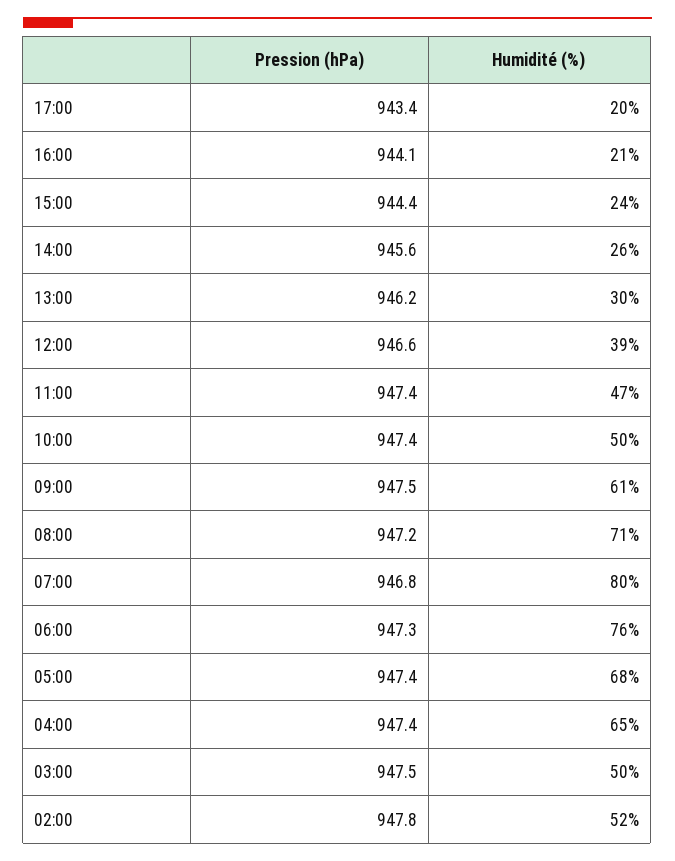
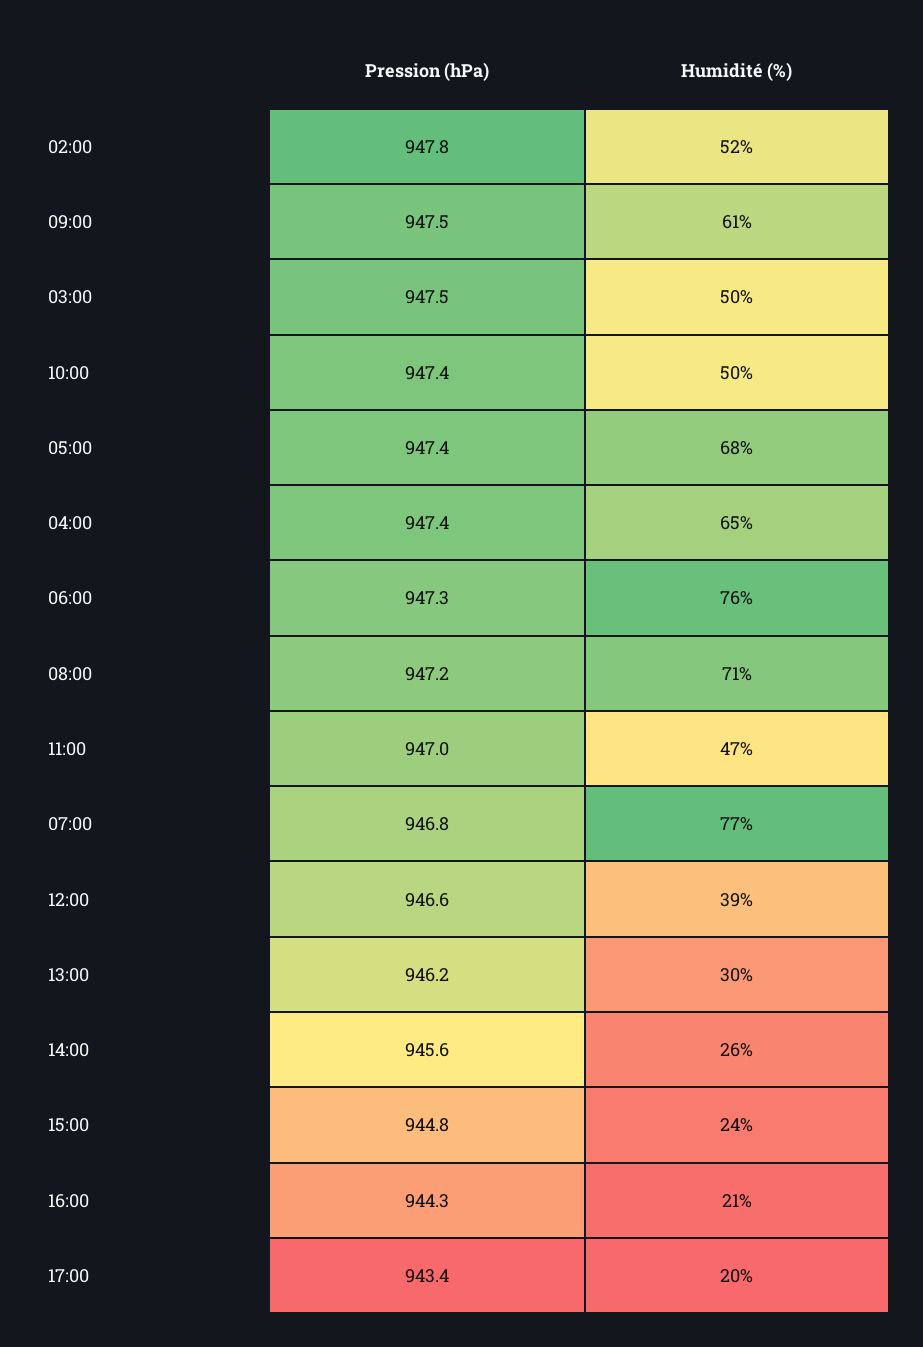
  {
    "Pression (hPa)": {
      "17:00": 943.4,
-     "16:00": 944.1,
+     "16:00": 944.3,
-     "15:00": 944.4,
+     "15:00": 944.8,
      "14:00": 945.6,
      "13:00": 946.2,
      "12:00": 946.6,
-     "11:00": 947.4,
+     "11:00": 947,
      "10:00": 947.4,
      "09:00": 947.5,
      "08:00": 947.2,
      "07:00": 946.8,
      "06:00": 947.3,
      "05:00": 947.4,
      "04:00": 947.4,
      "03:00": 947.5,
      "02:00": 947.8
    },
    "Humidité (%)": {
      "17:00": 20,
      "16:00": 21,
      "15:00": 24,
      "14:00": 26,
      "13:00": 30,
      "12:00": 39,
      "11:00": 47,
      "10:00": 50,
      "09:00": 61,
      "08:00": 71,
-     "07:00": 80,
+     "07:00": 77,
      "06:00": 76,
      "05:00": 68,
      "04:00": 65,
      "03:00": 50,
      "02:00": 52
    }
  }

